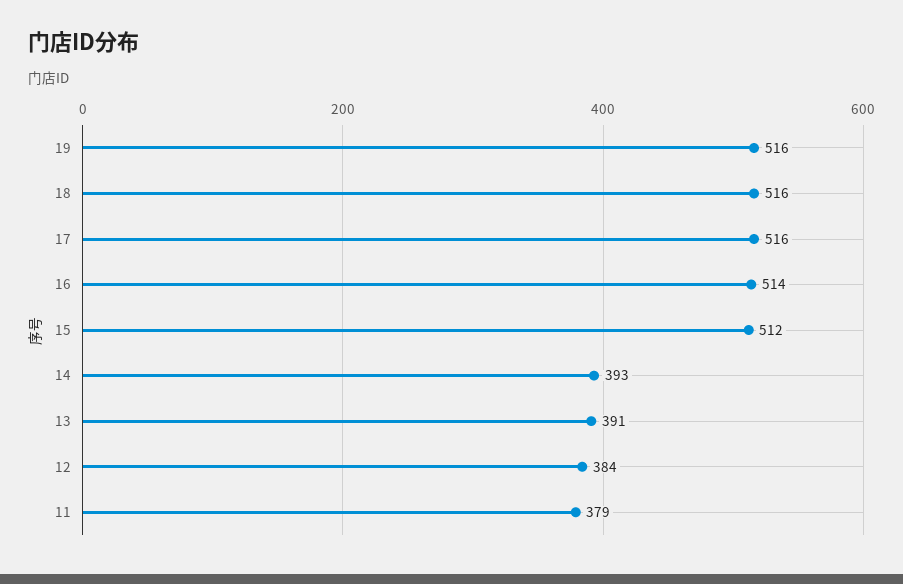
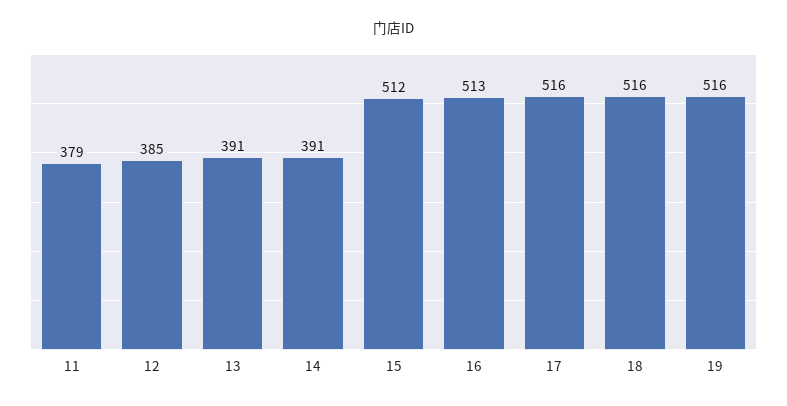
  {
    "19": 516,
    "18": 516,
    "17": 516,
-   "16": 514,
+   "16": 513,
    "15": 512,
-   "14": 393,
+   "14": 391,
    "13": 391,
-   "12": 384,
+   "12": 385,
    "11": 379
  }

